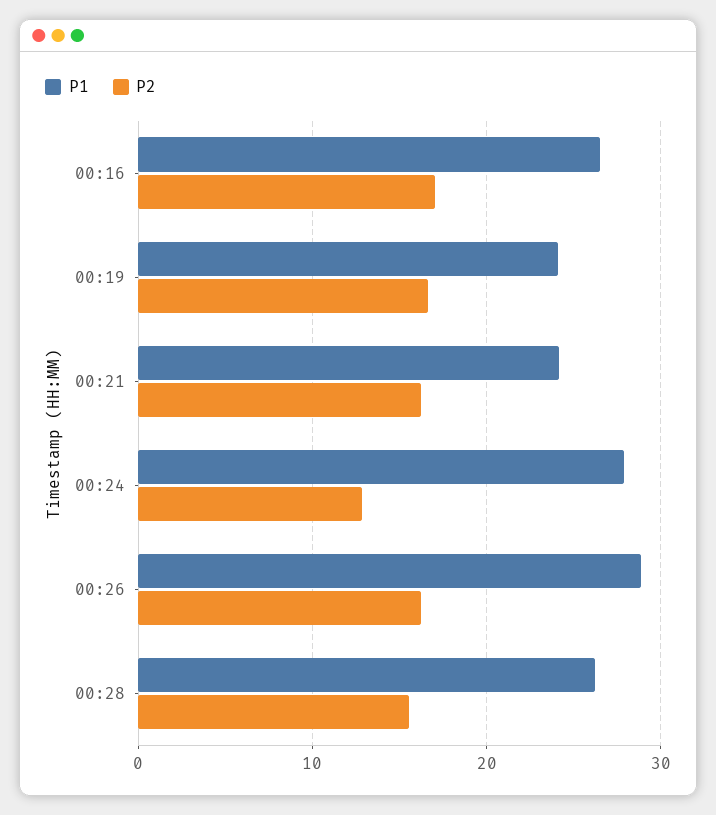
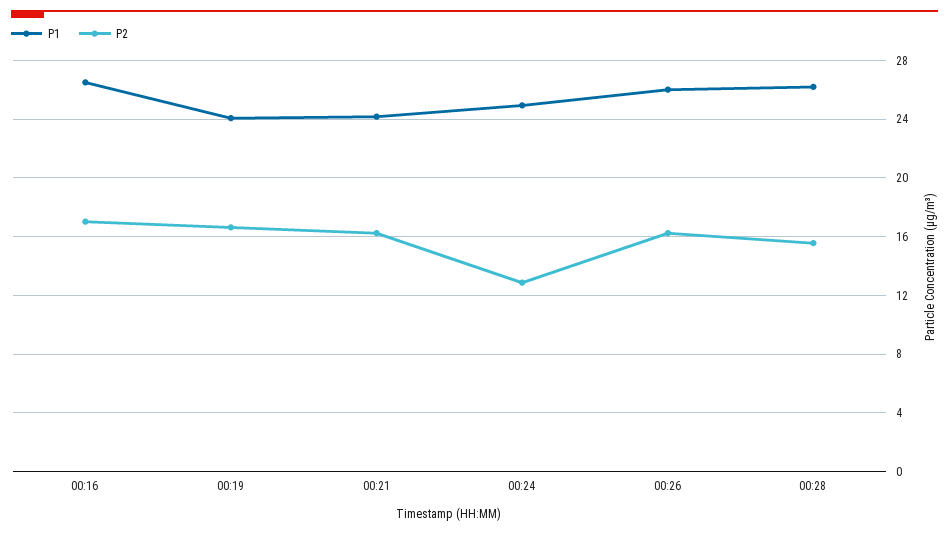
  {
    "P1": {
      "00:16": 26.5,
      "00:19": 24,
      "00:21": 24,
-     "00:24": 28,
+     "00:24": 25,
-     "00:26": 29,
+     "00:26": 26,
      "00:28": 26
    },
    "P2": {
      "00:16": 17,
      "00:19": 16.5,
      "00:21": 16.5,
      "00:24": 13,
      "00:26": 16.5,
      "00:28": 15.5
    }
  }

